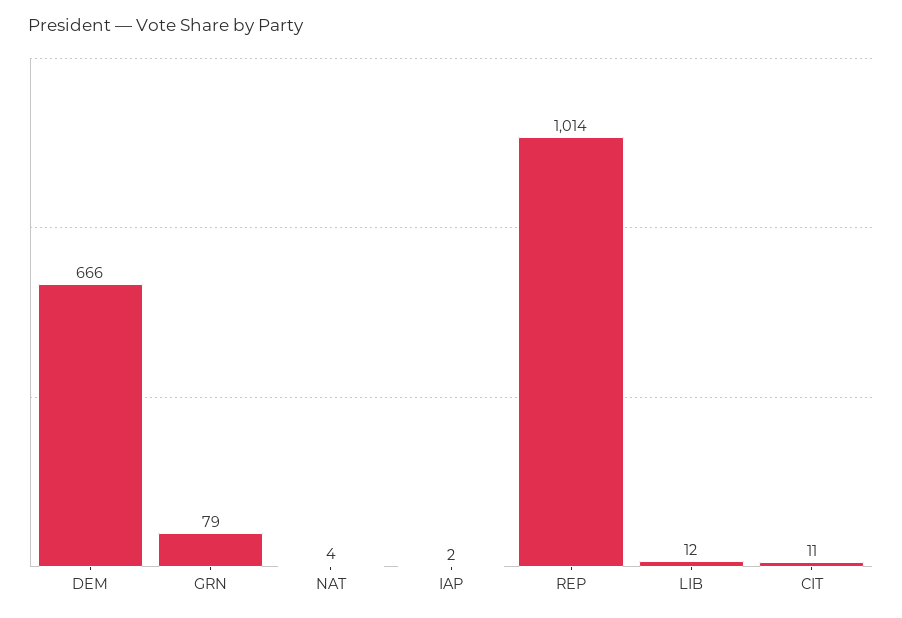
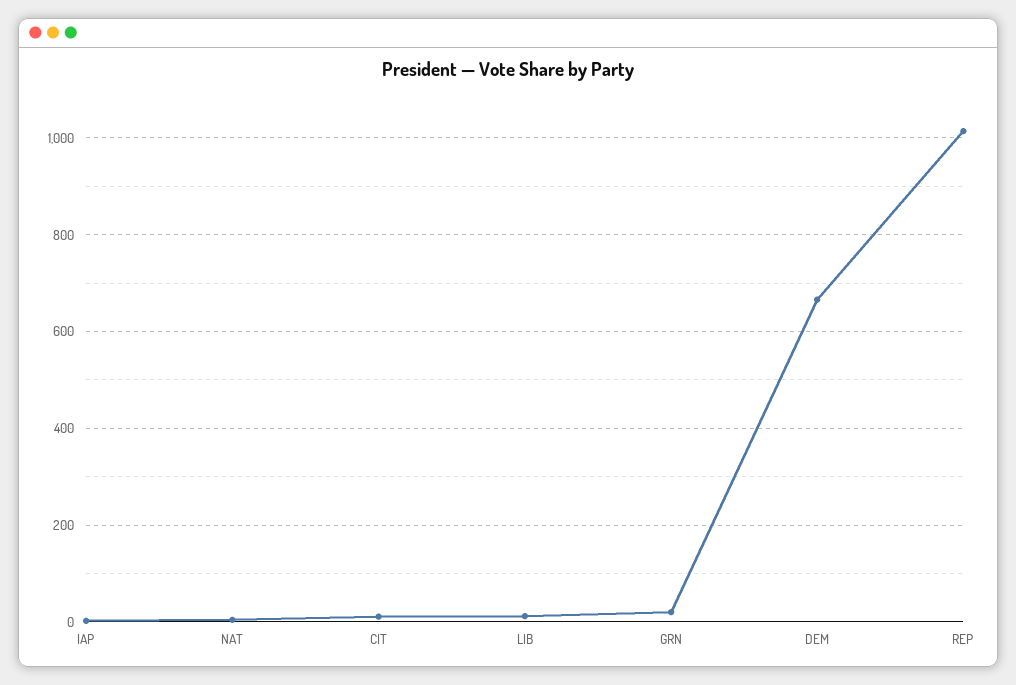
  {
    "DEM": 666,
-   "GRN": 79,
+   "GRN": 20,
    "NAT": 4,
    "IAP": 2,
    "REP": 1014,
    "LIB": 12,
    "CIT": 11
  }

